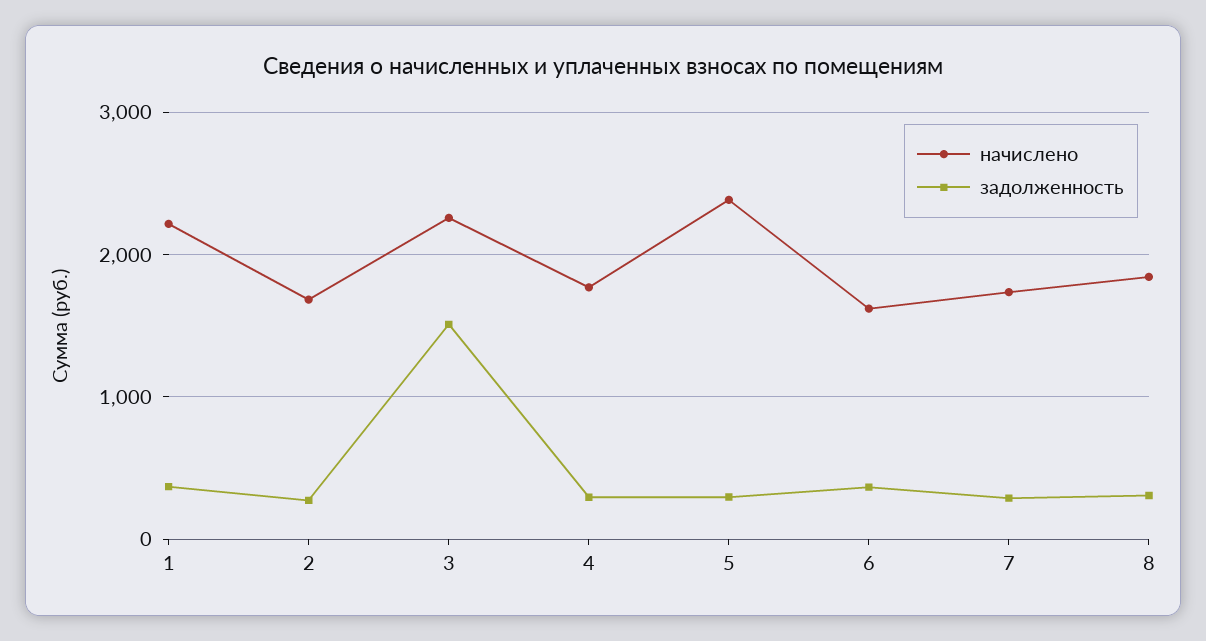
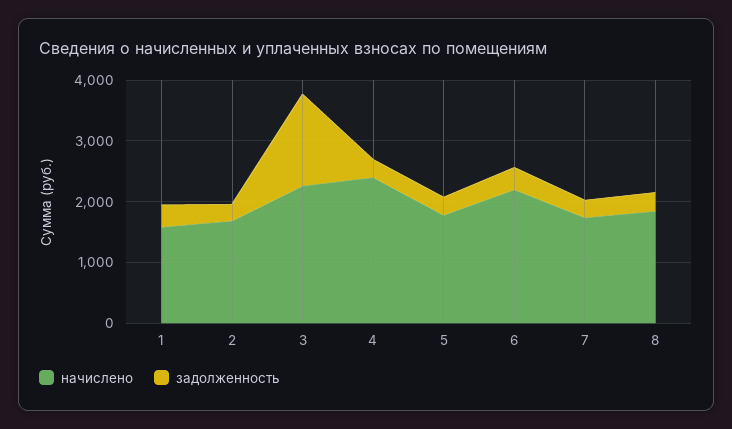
  {
    "начислено": {
-     "1": 2200,
+     "1": 1600,
      "2": 1700,
      "3": 2300,
-     "4": 1800,
+     "4": 2400,
-     "5": 2400,
+     "5": 1800,
-     "6": 1600,
+     "6": 2200,
      "7": 1700,
      "8": 1800
    },
    "задолженность": {
      "1": 400,
      "2": 300,
      "3": 1500,
      "4": 300,
      "5": 300,
      "6": 400,
      "7": 300,
      "8": 300
    }
  }

